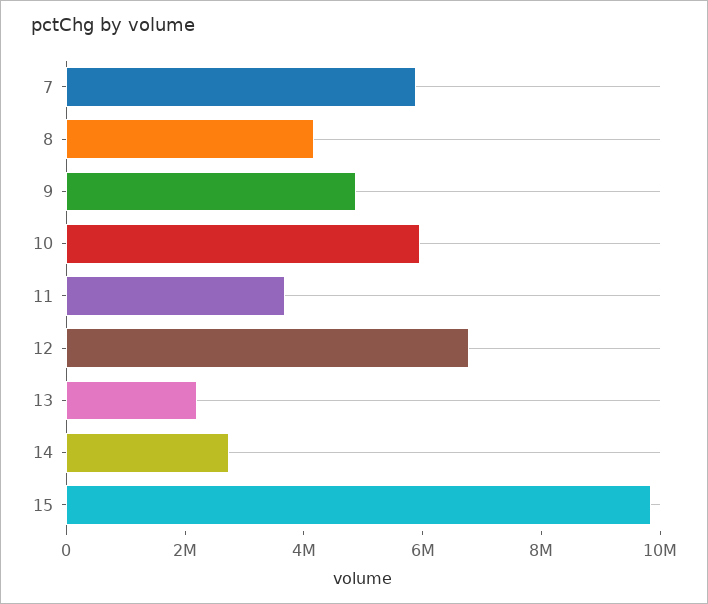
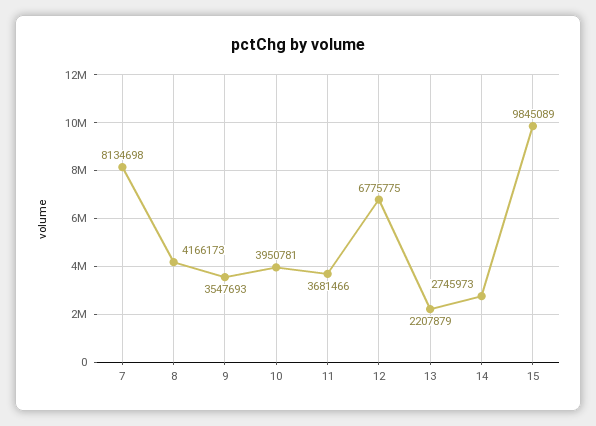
  {
-   "7": 6000000,
+   "7": 8134698,
    "8": 4166173,
-   "9": 5000000,
+   "9": 3547693,
-   "10": 6000000,
+   "10": 3950781,
    "11": 3681466,
    "12": 6775775,
    "13": 2207879,
    "14": 2745973,
    "15": 9845089
  }

